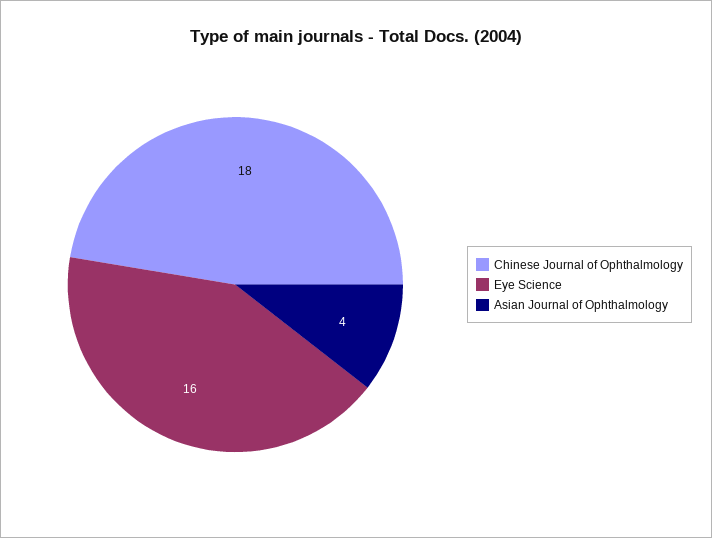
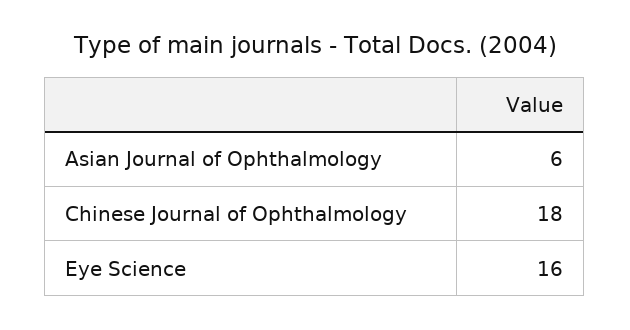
  {
    "Chinese Journal of Ophthalmology": 18,
    "Eye Science": 16,
-   "Asian Journal of Ophthalmology": 4
+   "Asian Journal of Ophthalmology": 6
  }

